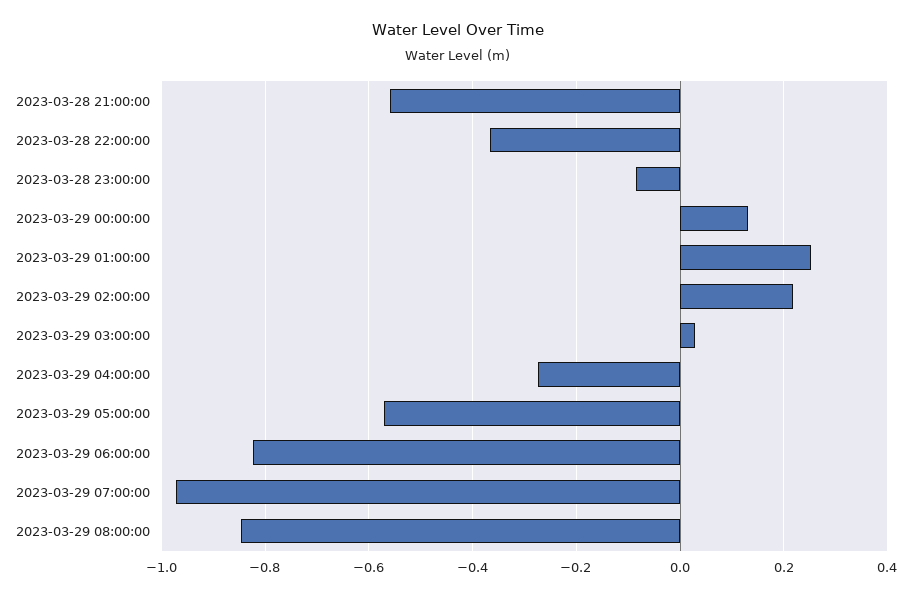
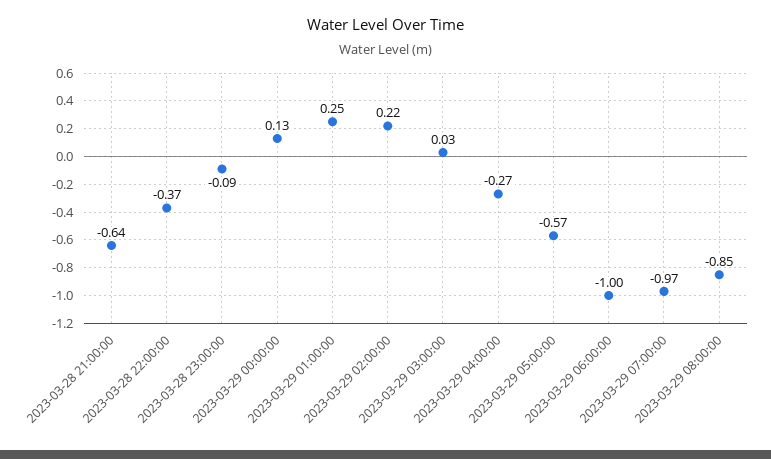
  {
-   "2023-03-28 21:00:00": -0.56,
+   "2023-03-28 21:00:00": -0.64,
    "2023-03-28 22:00:00": -0.37,
    "2023-03-28 23:00:00": -0.09,
    "2023-03-29 00:00:00": 0.13,
    "2023-03-29 01:00:00": 0.25,
    "2023-03-29 02:00:00": 0.22,
    "2023-03-29 03:00:00": 0.03,
    "2023-03-29 04:00:00": -0.27,
    "2023-03-29 05:00:00": -0.57,
-   "2023-03-29 06:00:00": -0.82,
+   "2023-03-29 06:00:00": -1,
    "2023-03-29 07:00:00": -0.97,
    "2023-03-29 08:00:00": -0.85
  }

